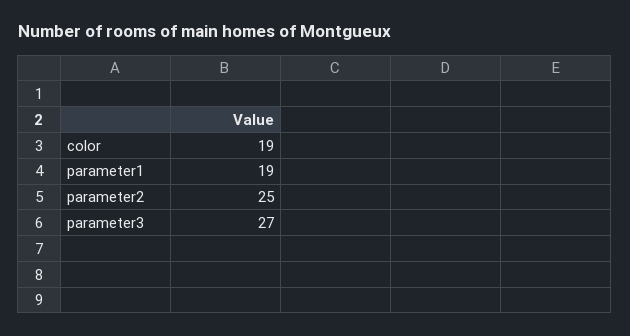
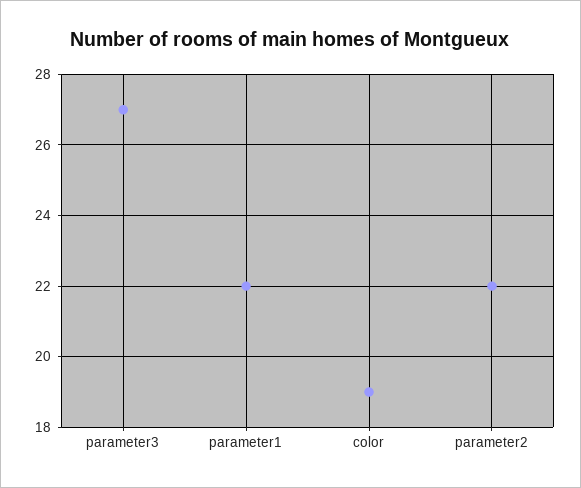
  {
    "color": 19,
-   "parameter1": 19,
+   "parameter1": 22,
-   "parameter2": 25,
+   "parameter2": 22,
    "parameter3": 27
  }

